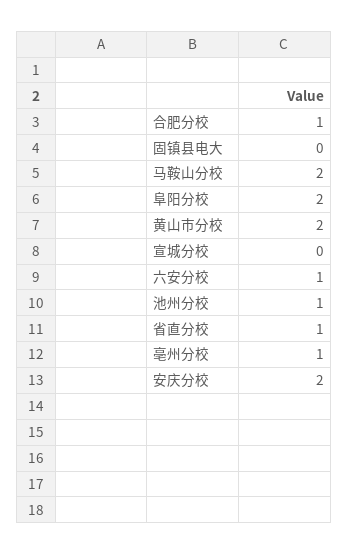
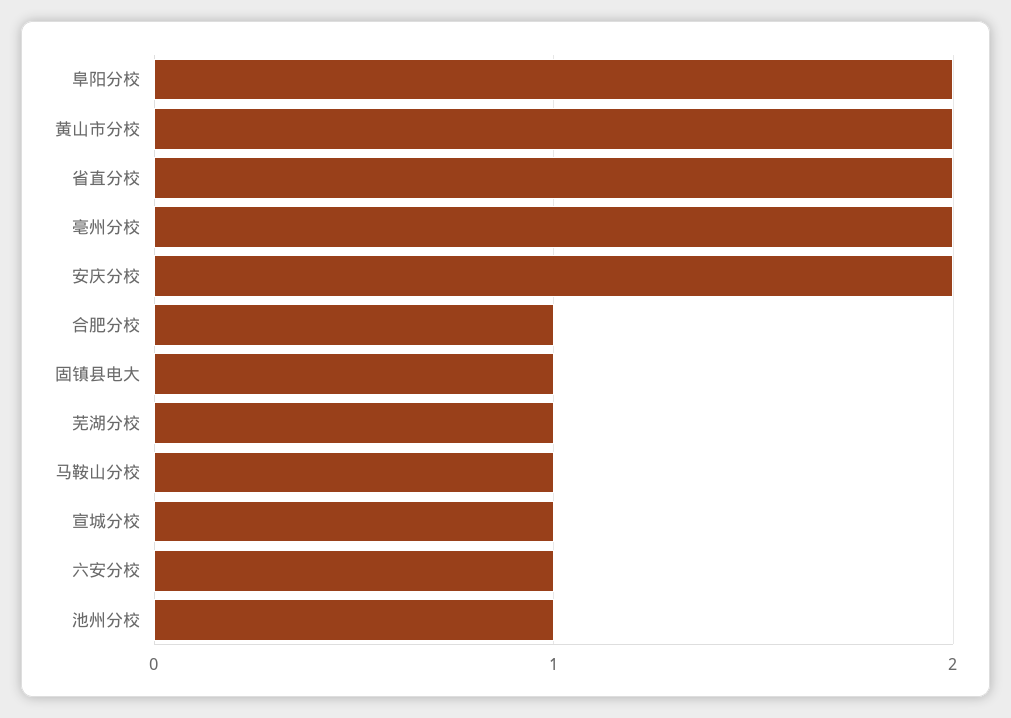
  {
    "合肥分校": 1,
-   "固镇县电大": 0,
+   "固镇县电大": 1,
-   "马鞍山分校": 2,
+   "马鞍山分校": 1,
    "阜阳分校": 2,
    "黄山市分校": 2,
-   "宣城分校": 0,
+   "宣城分校": 1,
    "六安分校": 1,
    "池州分校": 1,
-   "省直分校": 1,
+   "省直分校": 2,
-   "亳州分校": 1,
+   "亳州分校": 2,
-   "安庆分校": 2
+   "安庆分校": 2,
+   "芜湖分校": 1
  }

